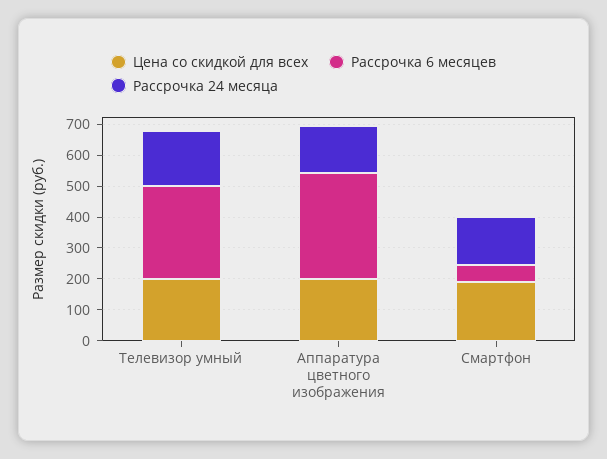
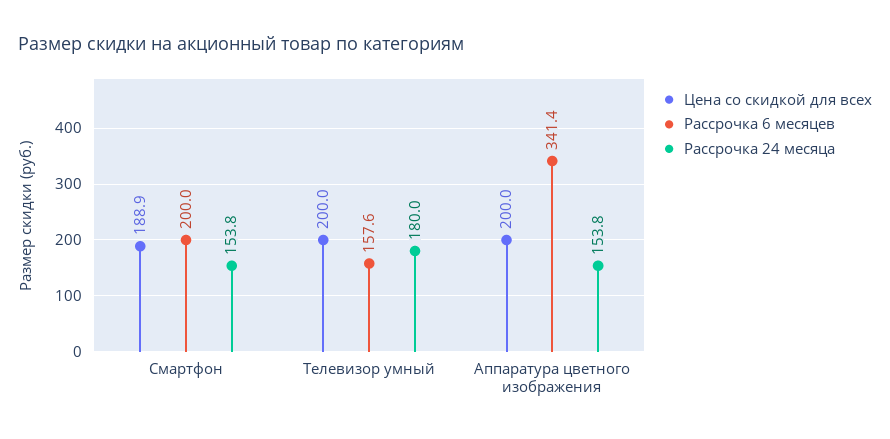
  {
    "Цена со скидкой для всех": {
      "Телевизор умный": 200,
      "Аппаратура цветного изображения": 200,
      "Смартфон": 188.9
    },
    "Рассрочка 6 месяцев": {
-     "Телевизор умный": 300,
+     "Телевизор умный": 157.6,
      "Аппаратура цветного изображения": 341.4,
-     "Смартфон": 50
+     "Смартфон": 200
    },
    "Рассрочка 24 месяца": {
      "Телевизор умный": 180,
      "Аппаратура цветного изображения": 153.8,
      "Смартфон": 153.8
    }
  }

